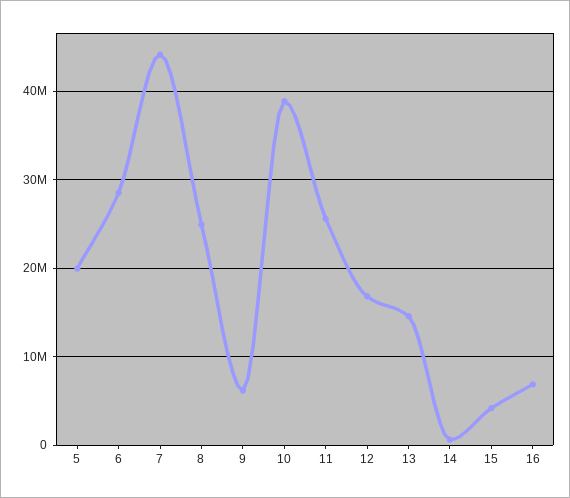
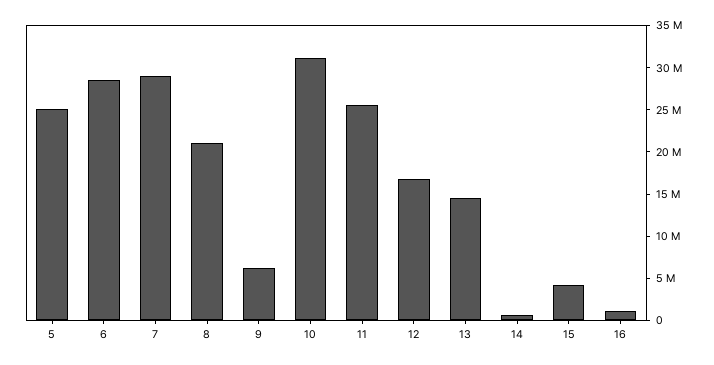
  {
-   "5": 20000000,
+   "5": 25000000,
    "6": 29000000,
-   "7": 44000000,
+   "7": 29000000,
-   "8": 25000000,
+   "8": 21000000,
    "9": 6000000,
-   "10": 39000000,
+   "10": 31000000,
    "11": 26000000,
    "12": 17000000,
    "13": 15000000,
    "14": 1000000,
    "15": 4000000,
-   "16": 7000000
+   "16": 1000000
  }

